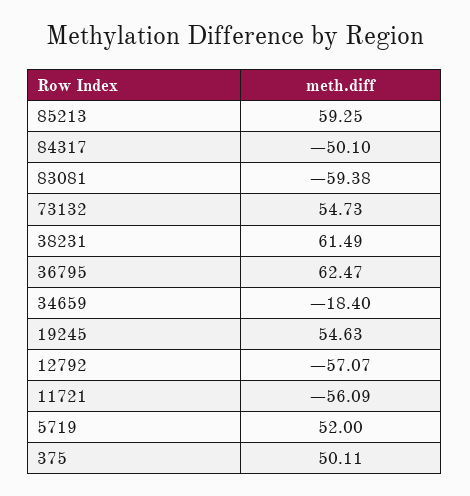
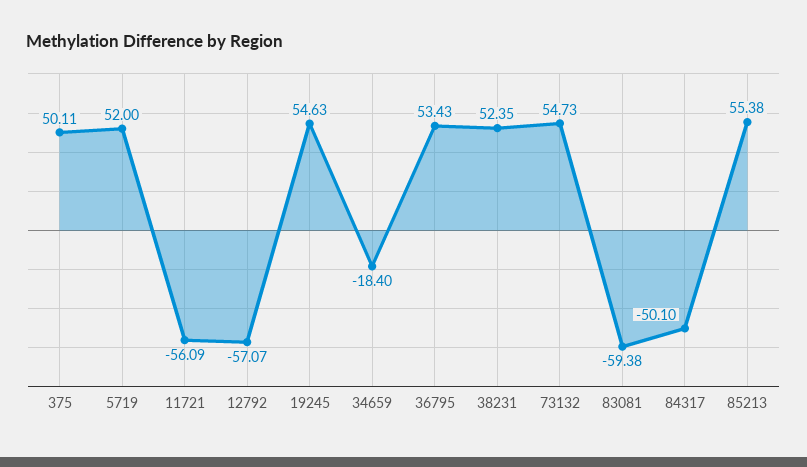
  {
-   "85213": 59.25,
+   "85213": 55.38,
    "84317": -50.1,
    "83081": -59.38,
    "73132": 54.73,
-   "38231": 61.49,
+   "38231": 52.35,
-   "36795": 62.47,
+   "36795": 53.43,
    "34659": -18.4,
    "19245": 54.63,
    "12792": -57.07,
    "11721": -56.09,
    "5719": 52,
    "375": 50.11
  }

